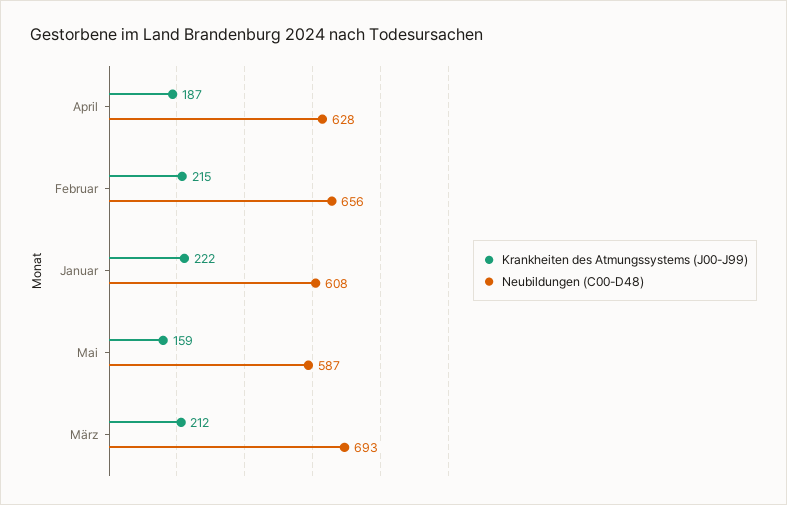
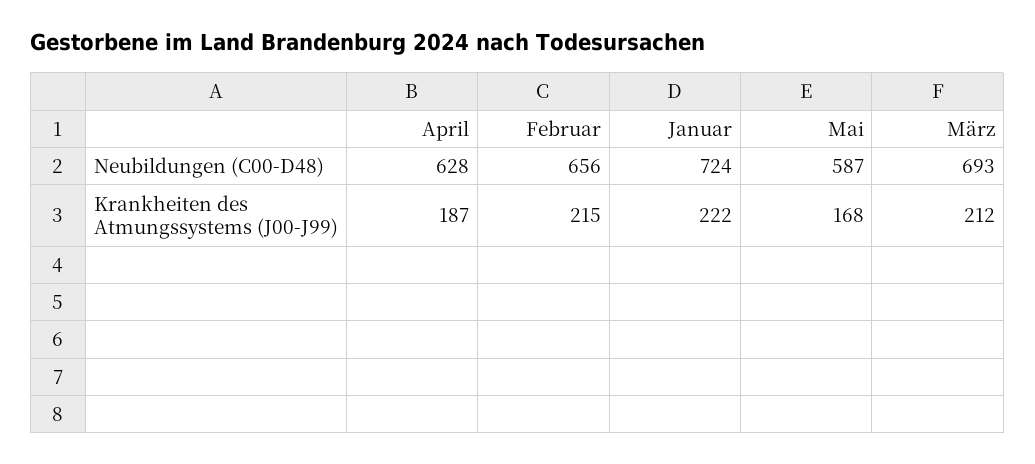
  {
    "Krankheiten des Atmungssystems (J00-J99)": {
      "April": 187,
      "Februar": 215,
      "Januar": 222,
-     "Mai": 159,
+     "Mai": 168,
      "März": 212
    },
    "Neubildungen (C00-D48)": {
      "April": 628,
      "Februar": 656,
-     "Januar": 608,
+     "Januar": 724,
      "Mai": 587,
      "März": 693
    }
  }

